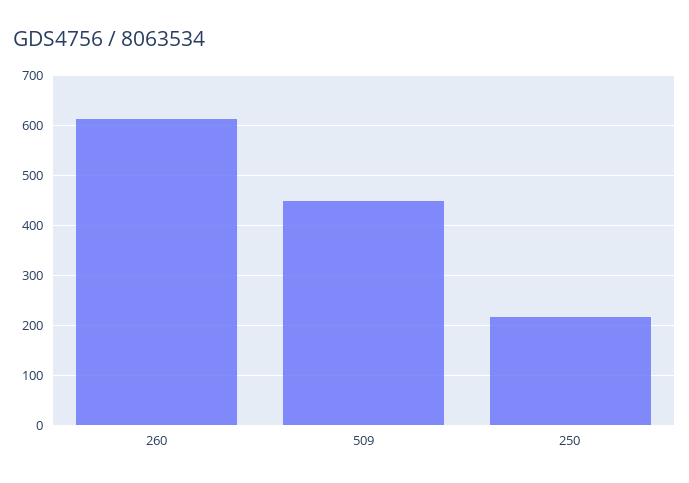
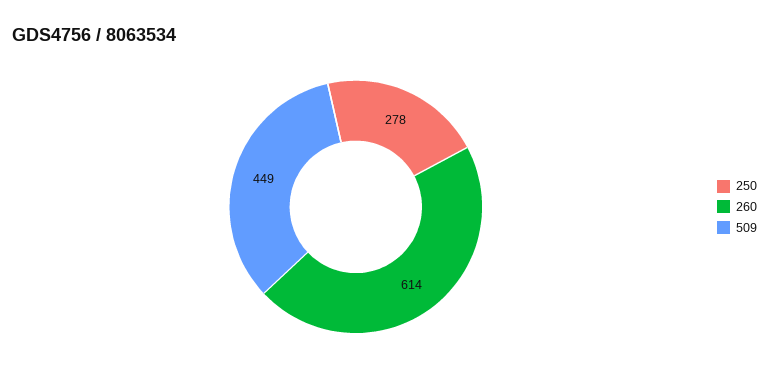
  {
    "260": 614,
    "509": 449,
-   "250": 220
+   "250": 278
  }

